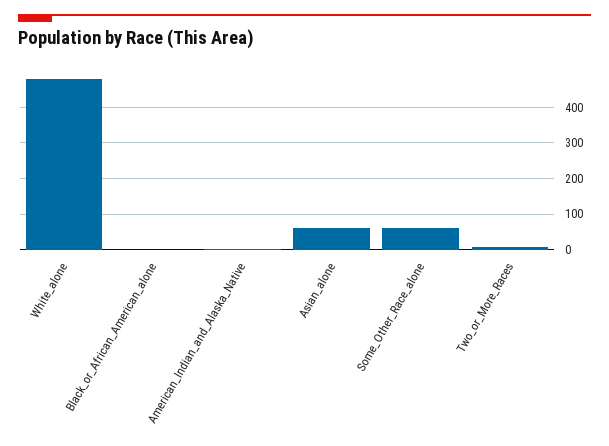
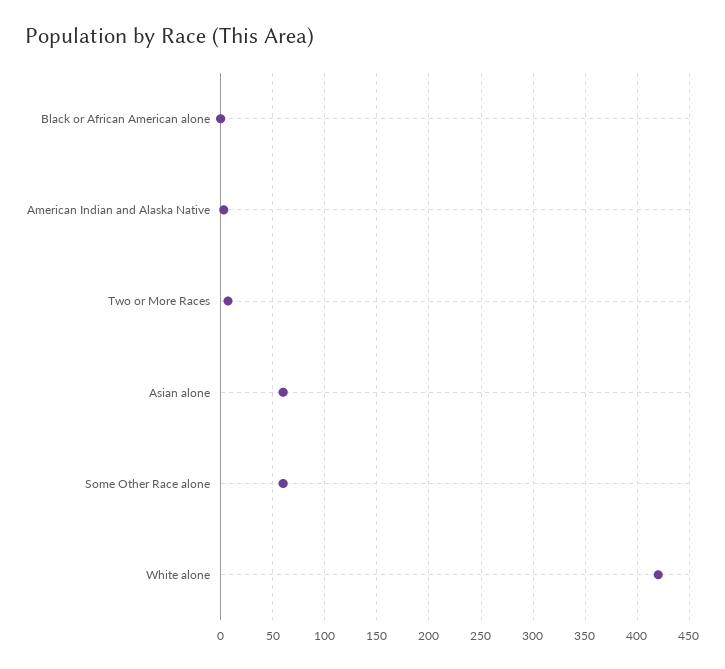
  {
-   "White_alone": 480,
+   "White_alone": 420,
    "Black_or_African_American_alone": 0,
    "American_Indian_and_Alaska_Native": 0,
    "Asian_alone": 60,
    "Some_Other_Race_alone": 60,
    "Two_or_More_Races": 10
  }

